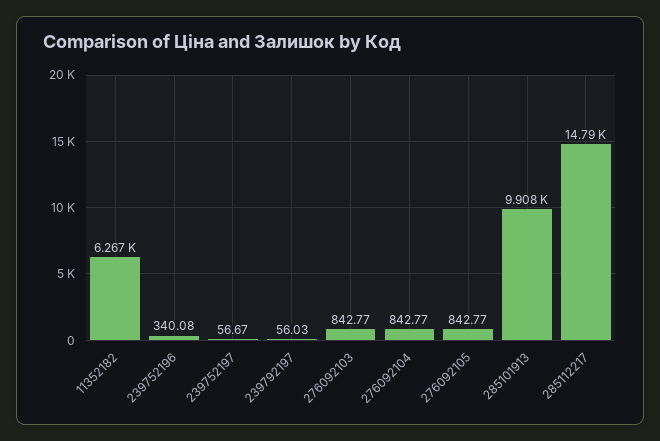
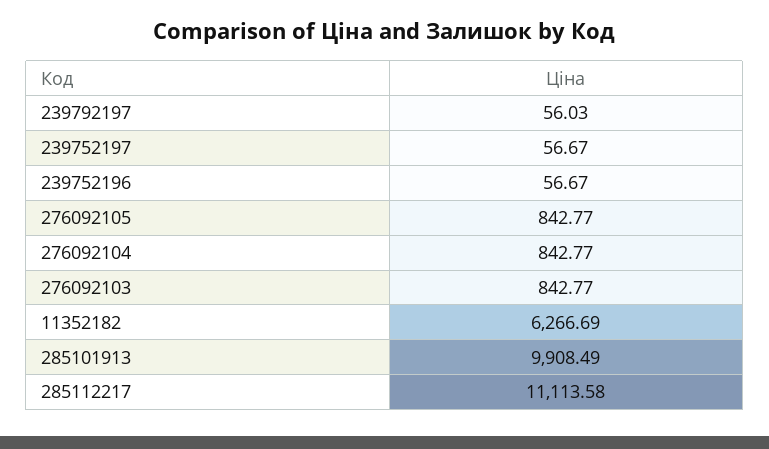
  {
    "11352182": 6266.69,
-   "239752196": 340.08,
+   "239752196": 56.67,
    "239752197": 56.67,
    "239792197": 56.03,
    "276092103": 842.77,
    "276092104": 842.77,
    "276092105": 842.77,
    "285101913": 9908.49,
-   "285112217": 14790
+   "285112217": 11113.58
  }

